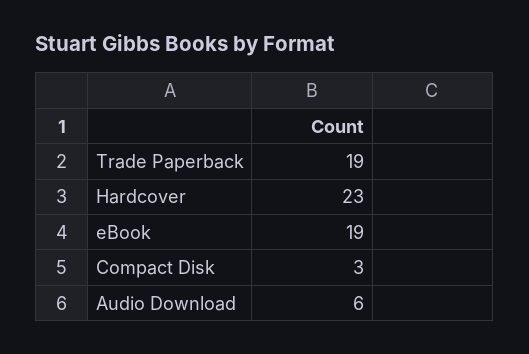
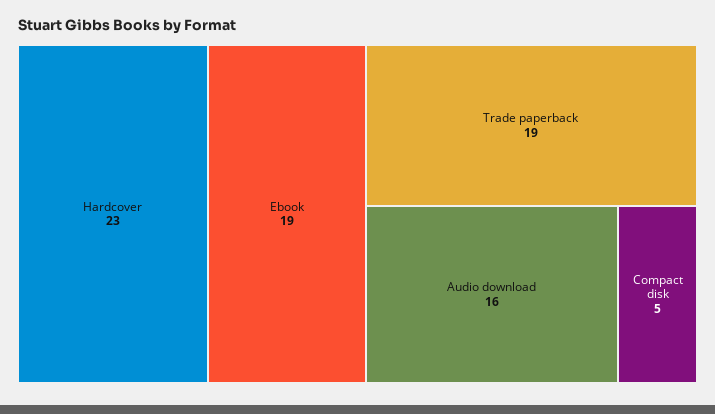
  {
    "Trade Paperback": 19,
    "Hardcover": 23,
    "eBook": 19,
-   "Compact Disk": 3,
+   "Compact Disk": 5,
-   "Audio Download": 6
+   "Audio Download": 16
  }

